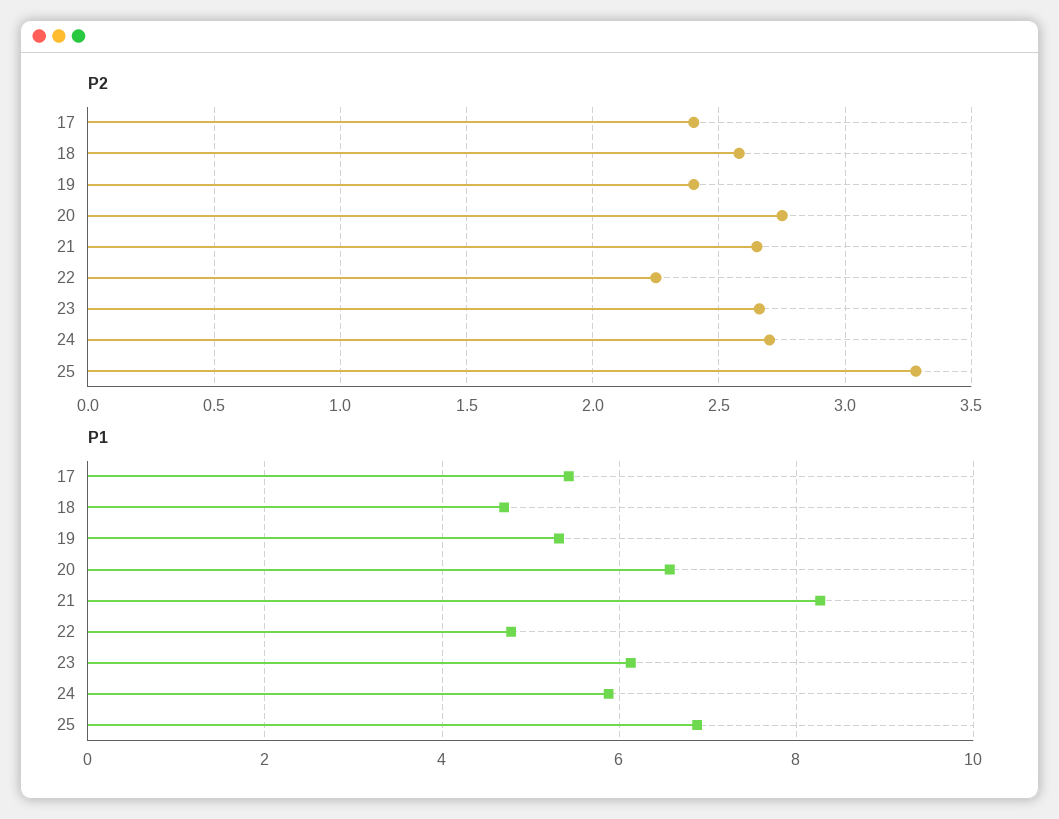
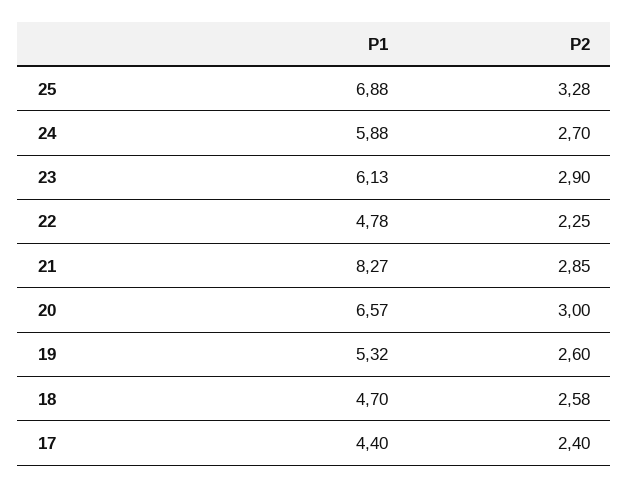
  {
    "P2": {
      "17": 2.4,
      "18": 2.58,
-     "19": 2.4,
+     "19": 2.6,
-     "20": 2.75,
+     "20": 3,
-     "21": 2.65,
+     "21": 2.85,
      "22": 2.25,
-     "23": 2.65,
+     "23": 2.9,
      "24": 2.7,
      "25": 3.28
    },
    "P1": {
-     "17": 5.4,
+     "17": 4.4,
      "18": 4.7,
      "19": 5.32,
      "20": 6.57,
      "21": 8.27,
      "22": 4.78,
      "23": 6.13,
      "24": 5.88,
      "25": 6.88
    }
  }

